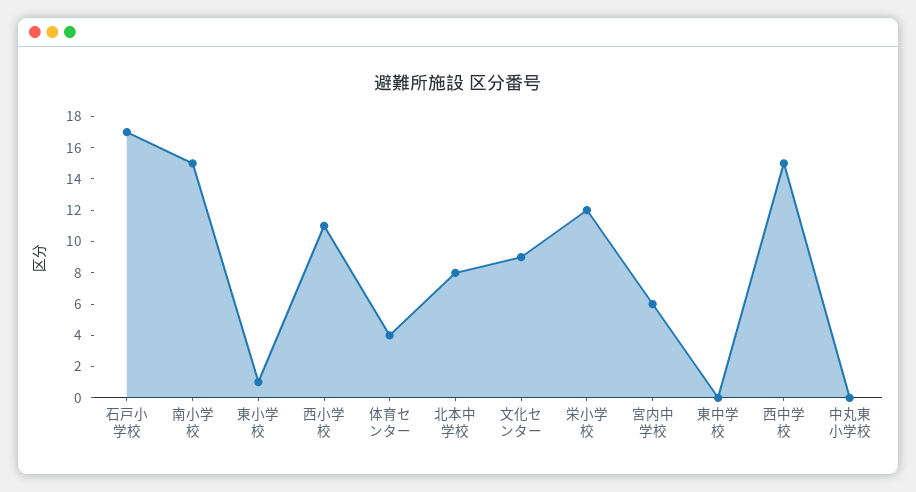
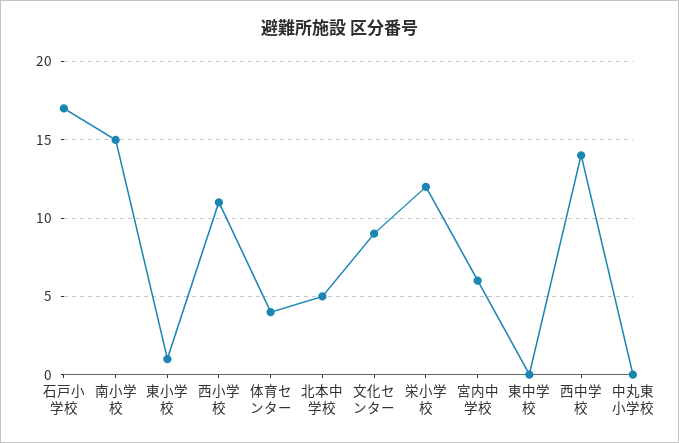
  {
    "石戸小学校": 17,
    "南小学校": 15,
    "東小学校": 1,
    "西小学校": 11,
    "体育センター": 4,
-   "北本中学校": 8,
+   "北本中学校": 5,
    "文化センター": 9,
    "栄小学校": 12,
    "宮内中学校": 6,
    "東中学校": 0,
-   "西中学校": 15,
+   "西中学校": 14,
    "中丸東小学校": 0
  }

